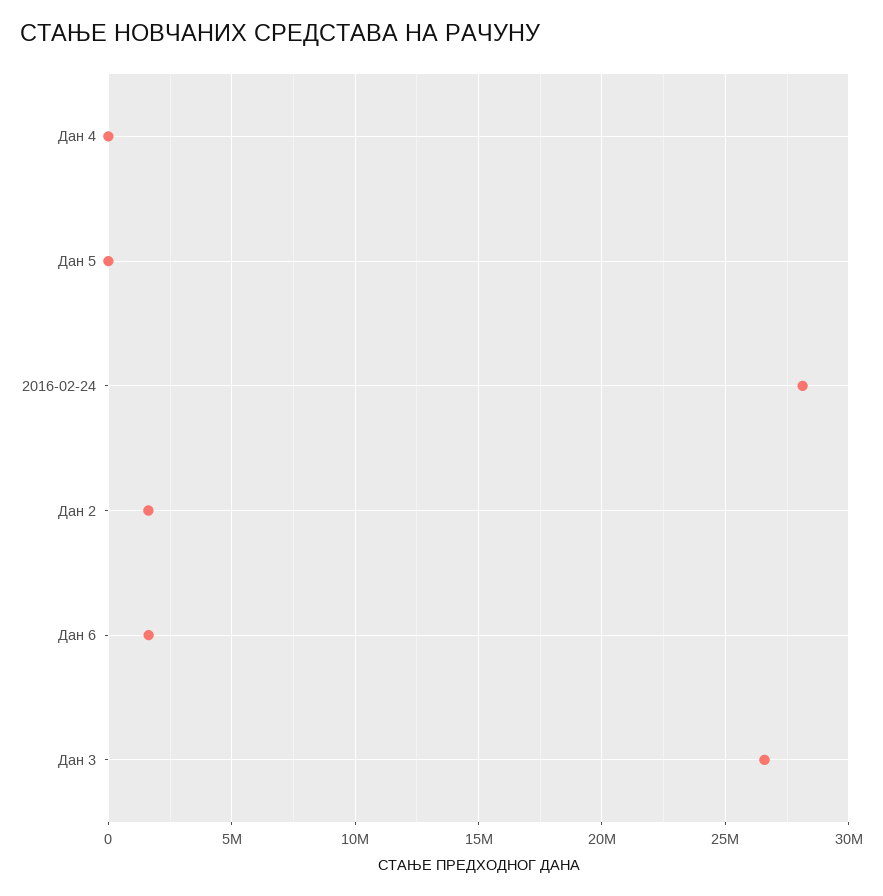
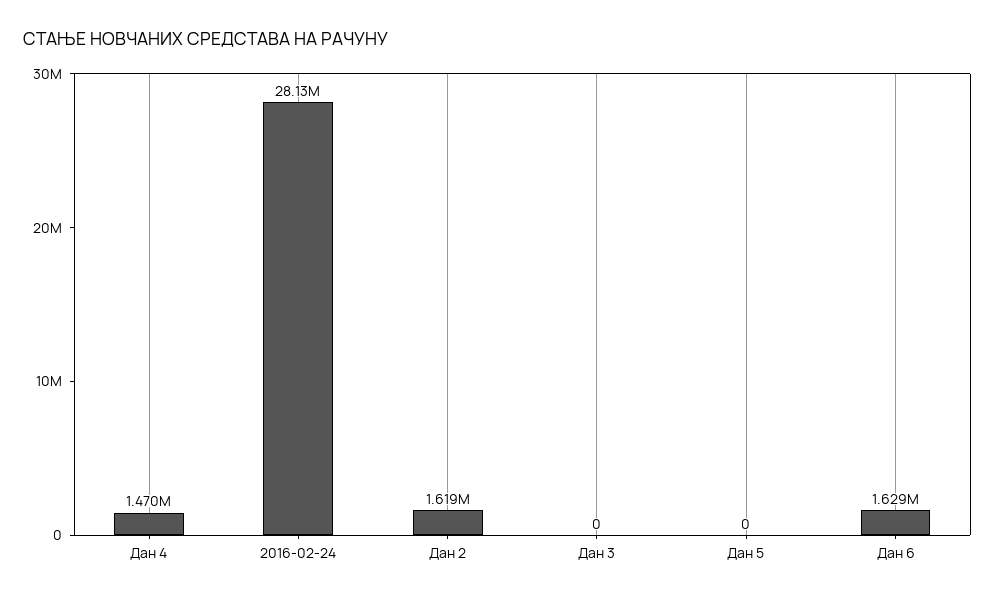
  {
-   "Дан 4": 0,
+   "Дан 4": 1470000,
    "Дан 5": 0,
    "2016-02-24": 28130000,
    "Дан 2": 1619000,
    "Дан 6": 1629000,
-   "Дан 3": 26500000
+   "Дан 3": 0
  }

